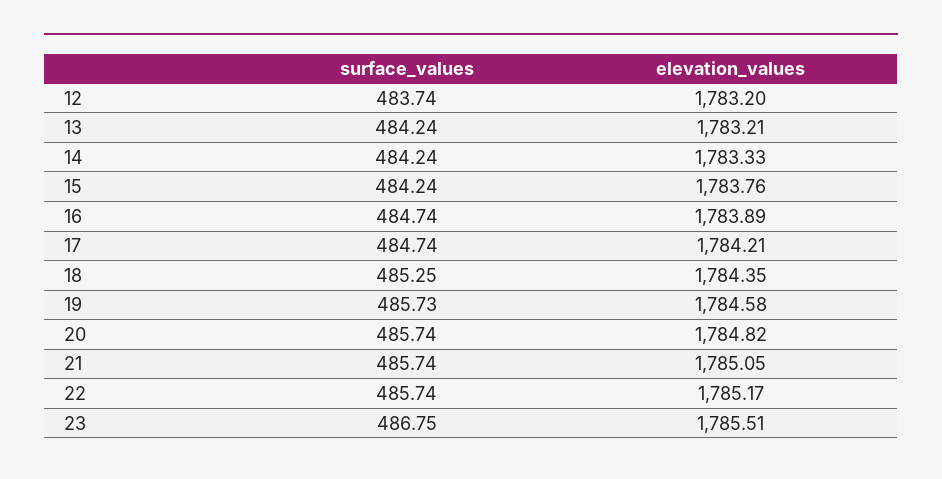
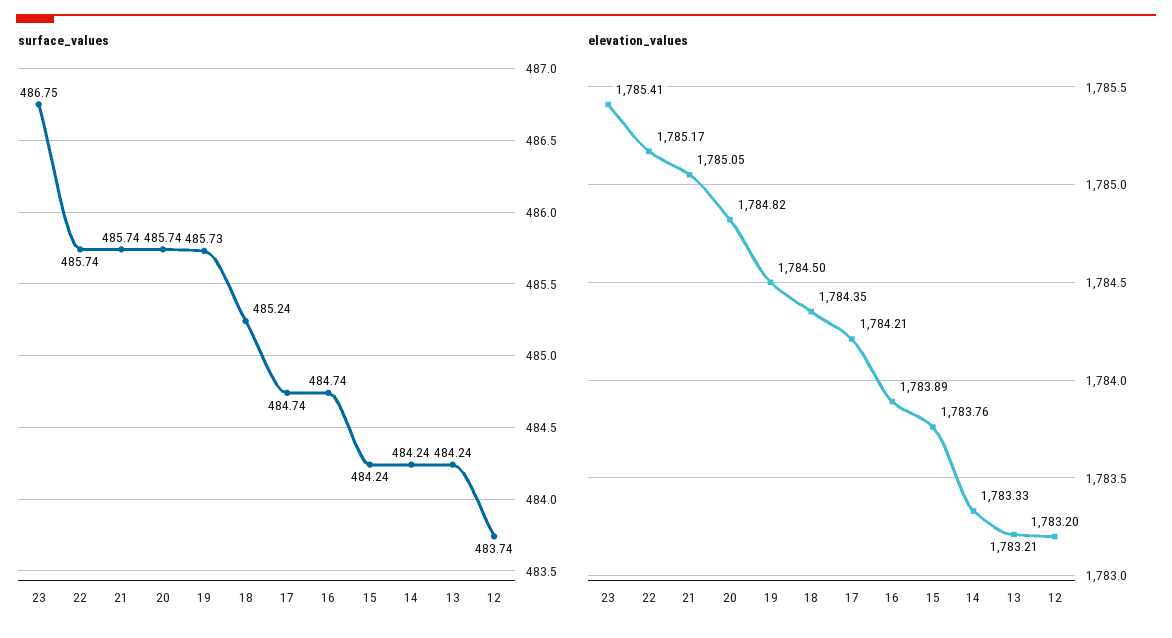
  {
    "surface_values": {
      "12": 483.74,
      "13": 484.24,
      "14": 484.24,
      "15": 484.24,
      "16": 484.74,
      "17": 484.74,
-     "18": 485.25,
+     "18": 485.24,
      "19": 485.73,
      "20": 485.74,
      "21": 485.74,
      "22": 485.74,
      "23": 486.75
    },
    "elevation_values": {
      "12": 1783.2,
      "13": 1783.21,
      "14": 1783.33,
      "15": 1783.76,
      "16": 1783.89,
      "17": 1784.21,
      "18": 1784.35,
-     "19": 1784.58,
+     "19": 1784.5,
      "20": 1784.82,
      "21": 1785.05,
      "22": 1785.17,
-     "23": 1785.51
+     "23": 1785.41
    }
  }

